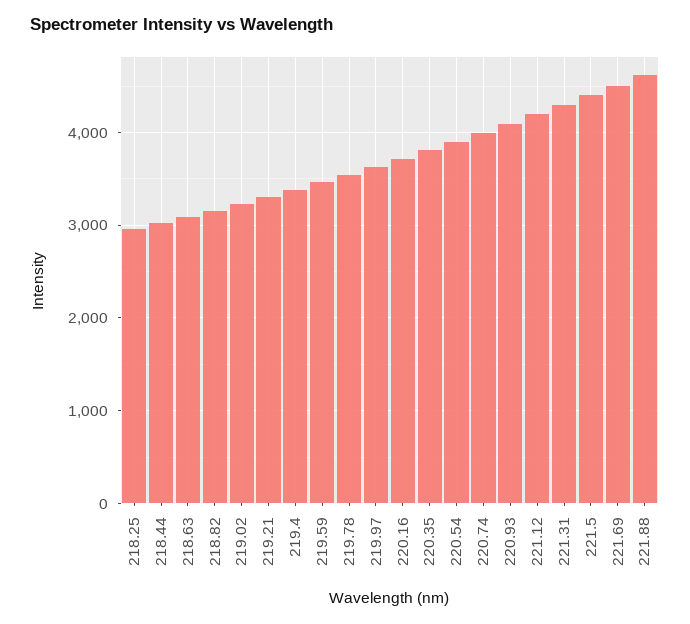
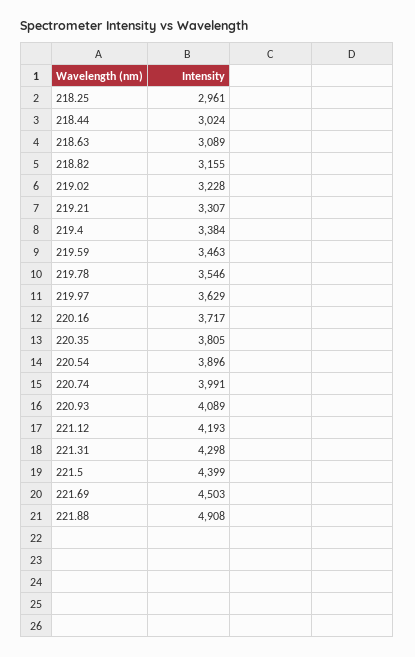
  {
    "218.25": 2961,
    "218.44": 3024,
    "218.63": 3089,
    "218.82": 3155,
    "219.02": 3228,
    "219.21": 3307,
    "219.4": 3384,
    "219.59": 3463,
    "219.78": 3546,
    "219.97": 3629,
    "220.16": 3717,
    "220.35": 3805,
    "220.54": 3896,
    "220.74": 3991,
    "220.93": 4089,
    "221.12": 4193,
    "221.31": 4298,
    "221.5": 4399,
    "221.69": 4503,
-   "221.88": 4600
+   "221.88": 4908
  }

